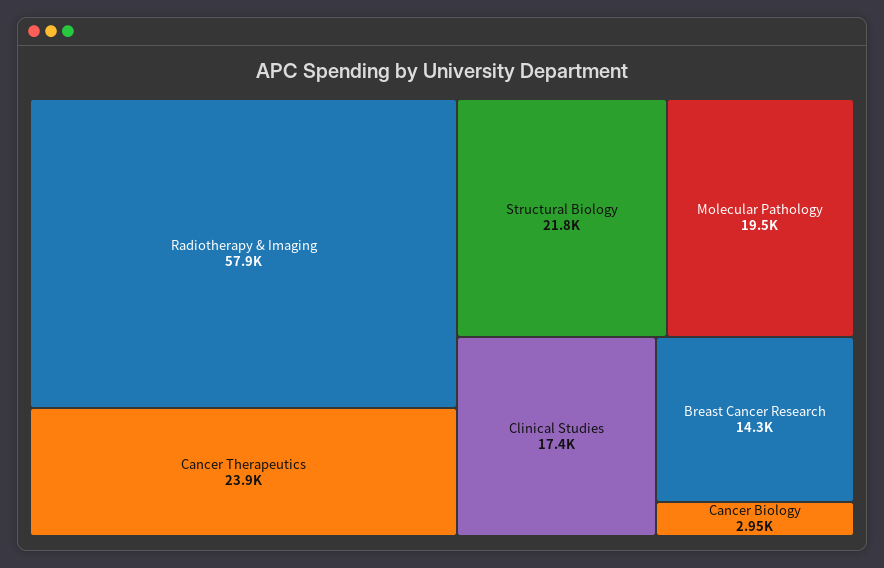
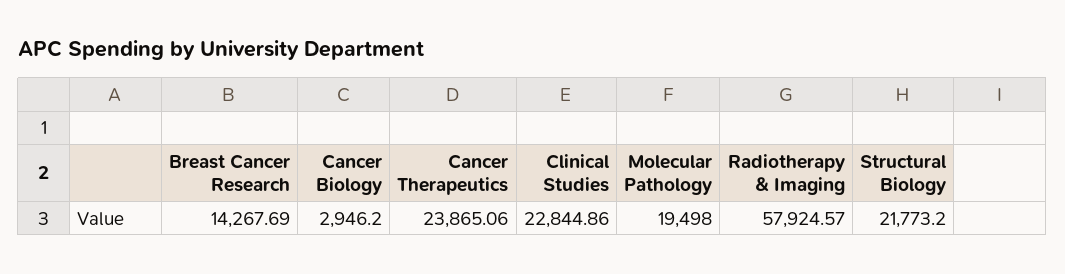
  {
    "Radiotherapy & Imaging": 57924.57,
    "Cancer Therapeutics": 23865.06,
    "Structural Biology": 21773.2,
    "Molecular Pathology": 19498,
-   "Clinical Studies": 17400,
+   "Clinical Studies": 22844.86,
    "Breast Cancer Research": 14267.69,
    "Cancer Biology": 2946.2
  }

